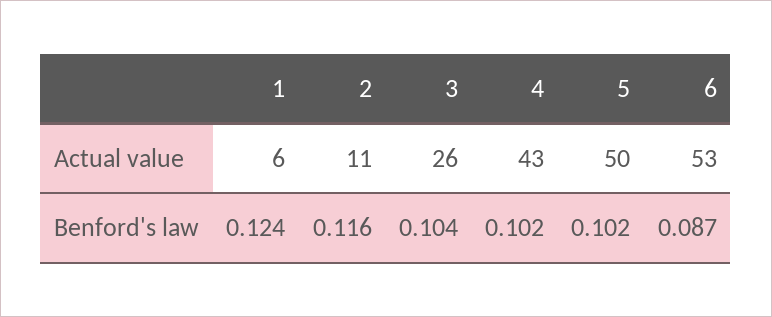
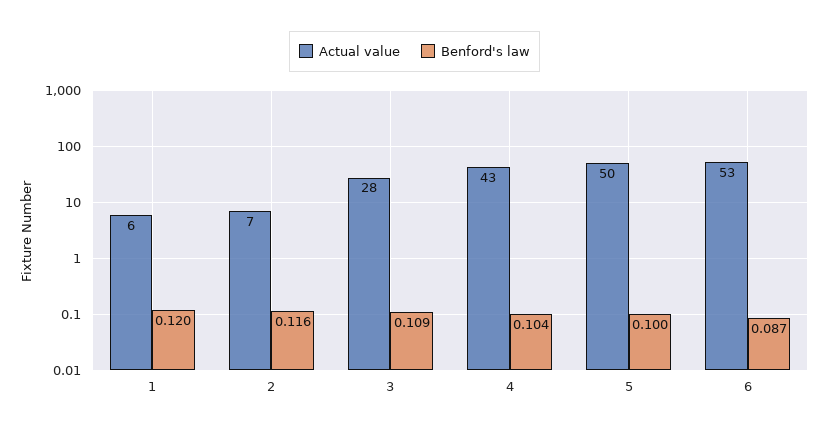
  {
    "Actual value": {
      "1": 6,
-     "2": 11,
+     "2": 7,
-     "3": 26,
+     "3": 28,
      "4": 43,
      "5": 50,
      "6": 53
    },
    "Benford's law": {
-     "1": 0.124,
+     "1": 0.12,
      "2": 0.116,
-     "3": 0.104,
+     "3": 0.109,
-     "4": 0.102,
+     "4": 0.104,
-     "5": 0.102,
+     "5": 0.1,
      "6": 0.087
    }
  }

